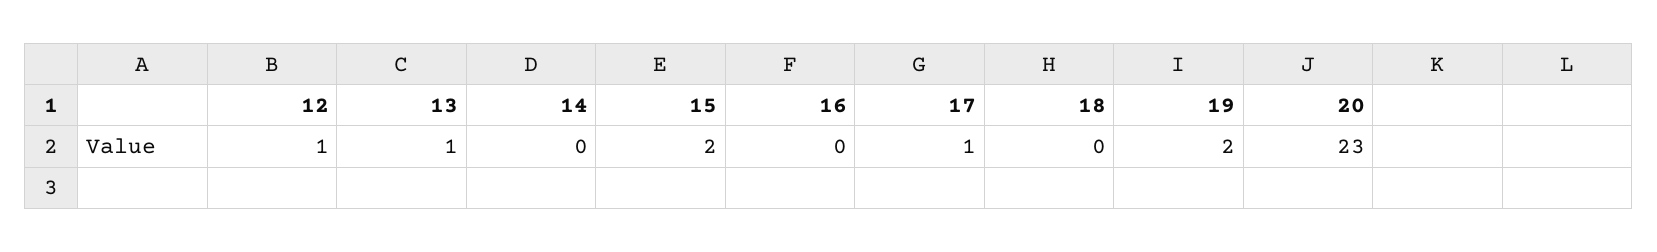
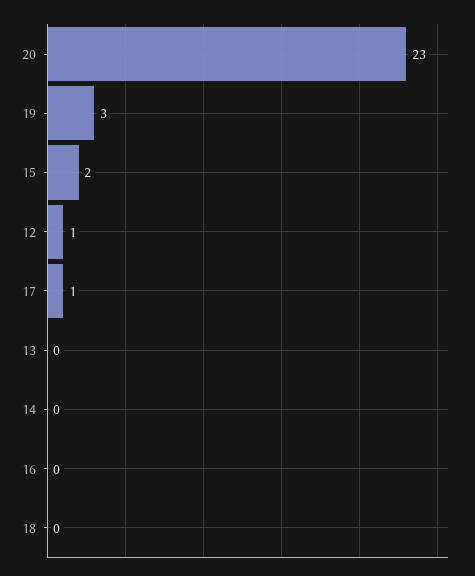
  {
    "12": 1,
-   "13": 1,
+   "13": 0,
    "14": 0,
    "15": 2,
    "16": 0,
    "17": 1,
    "18": 0,
-   "19": 2,
+   "19": 3,
    "20": 23
  }

